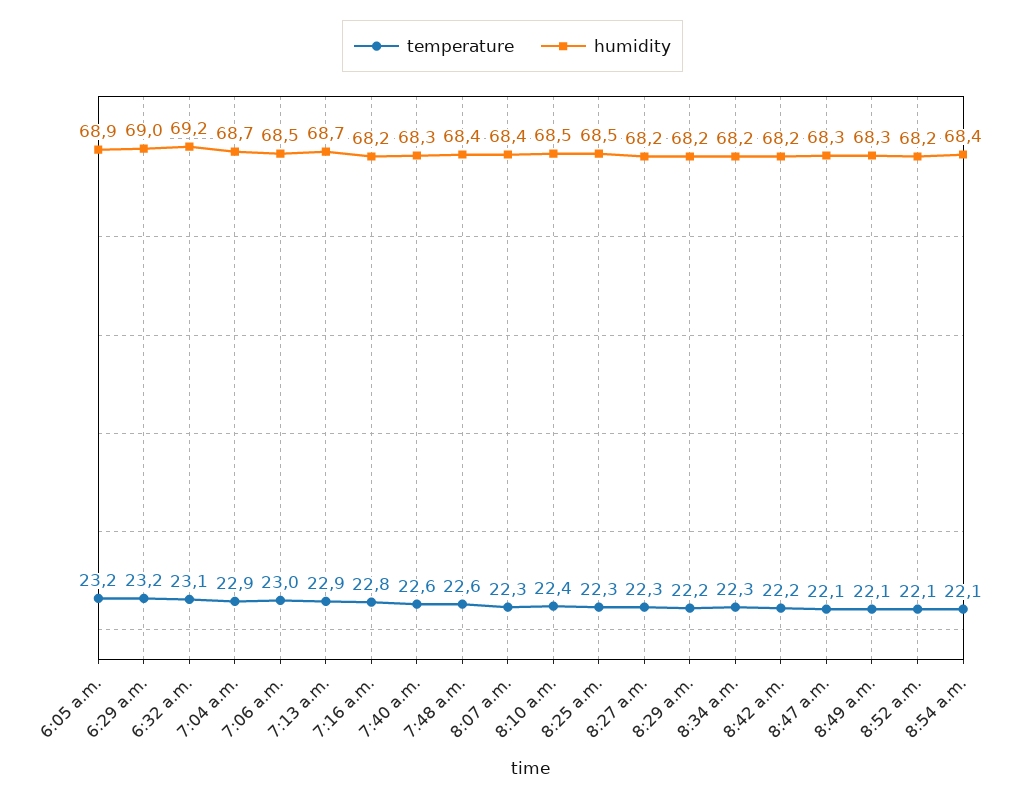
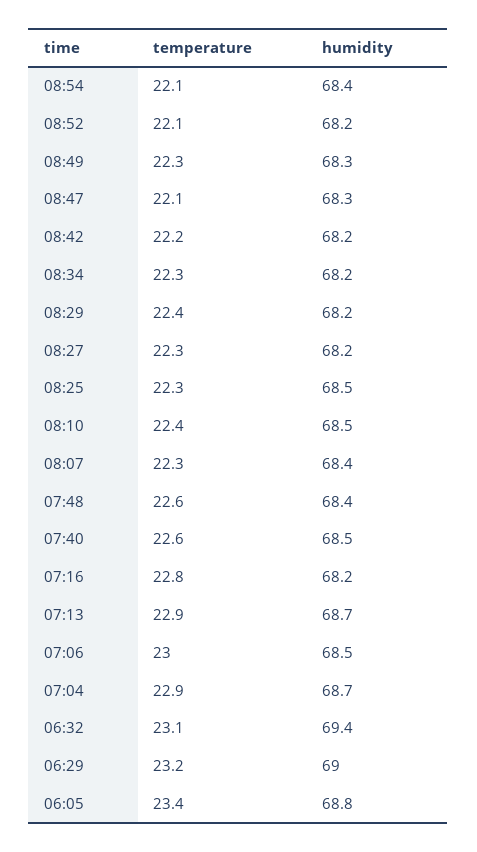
  {
    "temperature": {
-     "6:05 a.m.": 23.2,
+     "6:05 a.m.": 23.4,
      "6:29 a.m.": 23.2,
      "6:32 a.m.": 23.1,
      "7:04 a.m.": 22.9,
      "7:06 a.m.": 23,
      "7:13 a.m.": 22.9,
      "7:16 a.m.": 22.8,
      "7:40 a.m.": 22.6,
      "7:48 a.m.": 22.6,
      "8:07 a.m.": 22.3,
      "8:10 a.m.": 22.4,
      "8:25 a.m.": 22.3,
      "8:27 a.m.": 22.3,
-     "8:29 a.m.": 22.2,
+     "8:29 a.m.": 22.4,
      "8:34 a.m.": 22.3,
      "8:42 a.m.": 22.2,
      "8:47 a.m.": 22.1,
-     "8:49 a.m.": 22.1,
+     "8:49 a.m.": 22.3,
      "8:52 a.m.": 22.1,
      "8:54 a.m.": 22.1
    },
    "humidity": {
-     "6:05 a.m.": 68.9,
+     "6:05 a.m.": 68.8,
      "6:29 a.m.": 69,
-     "6:32 a.m.": 69.2,
+     "6:32 a.m.": 69.4,
      "7:04 a.m.": 68.7,
      "7:06 a.m.": 68.5,
      "7:13 a.m.": 68.7,
      "7:16 a.m.": 68.2,
-     "7:40 a.m.": 68.3,
+     "7:40 a.m.": 68.5,
      "7:48 a.m.": 68.4,
      "8:07 a.m.": 68.4,
      "8:10 a.m.": 68.5,
      "8:25 a.m.": 68.5,
      "8:27 a.m.": 68.2,
      "8:29 a.m.": 68.2,
      "8:34 a.m.": 68.2,
      "8:42 a.m.": 68.2,
      "8:47 a.m.": 68.3,
      "8:49 a.m.": 68.3,
      "8:52 a.m.": 68.2,
      "8:54 a.m.": 68.4
    }
  }

